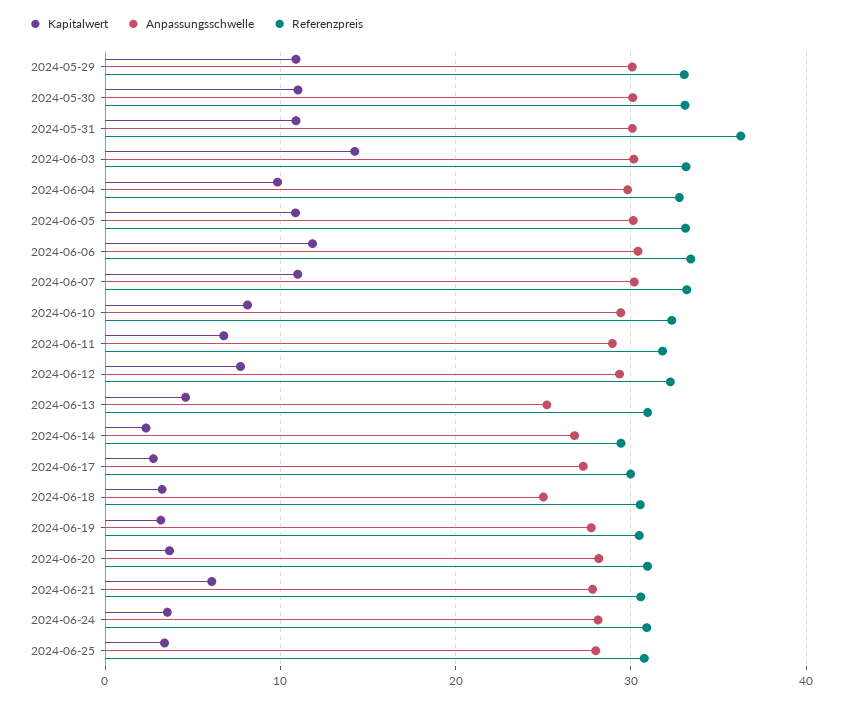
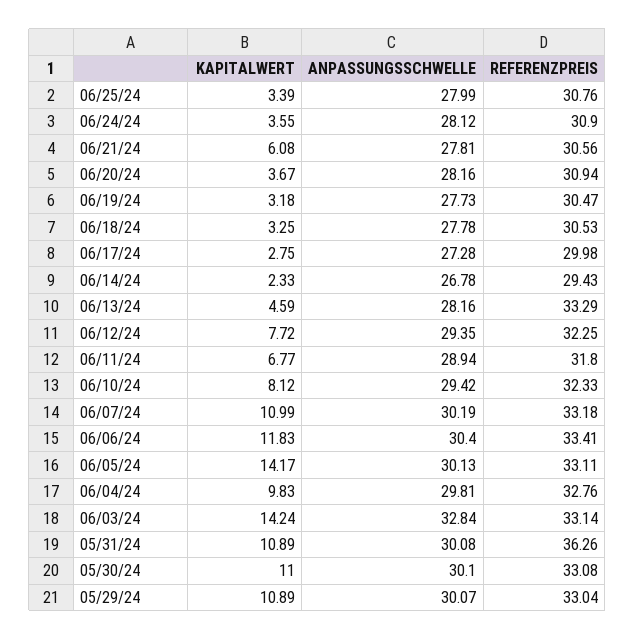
  {
    "Kapitalwert": {
      "2024-05-29": 10.89,
      "2024-05-30": 11,
      "2024-05-31": 10.89,
      "2024-06-03": 14.24,
      "2024-06-04": 9.83,
-     "2024-06-05": 11,
+     "2024-06-05": 14.17,
      "2024-06-06": 11.83,
      "2024-06-07": 10.99,
      "2024-06-10": 8.12,
      "2024-06-11": 6.77,
      "2024-06-12": 7.72,
      "2024-06-13": 4.59,
      "2024-06-14": 2.33,
      "2024-06-17": 2.75,
      "2024-06-18": 3.25,
      "2024-06-19": 3.18,
      "2024-06-20": 3.67,
      "2024-06-21": 6.08,
      "2024-06-24": 3.55,
      "2024-06-25": 3.39
    },
    "Anpassungsschwelle": {
      "2024-05-29": 30.07,
      "2024-05-30": 30.1,
      "2024-05-31": 30.08,
-     "2024-06-03": 30,
+     "2024-06-03": 32.84,
      "2024-06-04": 29.81,
      "2024-06-05": 30.13,
      "2024-06-06": 30.4,
      "2024-06-07": 30.19,
      "2024-06-10": 29.42,
      "2024-06-11": 28.94,
      "2024-06-12": 29.35,
-     "2024-06-13": 25,
+     "2024-06-13": 28.16,
      "2024-06-14": 26.78,
      "2024-06-17": 27.28,
-     "2024-06-18": 25,
+     "2024-06-18": 27.78,
      "2024-06-19": 27.73,
      "2024-06-20": 28.16,
      "2024-06-21": 27.81,
      "2024-06-24": 28.12,
      "2024-06-25": 27.99
    },
    "Referenzpreis": {
      "2024-05-29": 33.04,
      "2024-05-30": 33.08,
      "2024-05-31": 36.26,
      "2024-06-03": 33.14,
      "2024-06-04": 32.76,
      "2024-06-05": 33.11,
      "2024-06-06": 33.41,
      "2024-06-07": 33.18,
      "2024-06-10": 32.33,
      "2024-06-11": 31.8,
      "2024-06-12": 32.25,
-     "2024-06-13": 31,
+     "2024-06-13": 33.29,
      "2024-06-14": 29.43,
      "2024-06-17": 29.98,
      "2024-06-18": 30.53,
      "2024-06-19": 30.47,
      "2024-06-20": 30.94,
      "2024-06-21": 30.56,
      "2024-06-24": 30.9,
      "2024-06-25": 30.76
    }
  }

